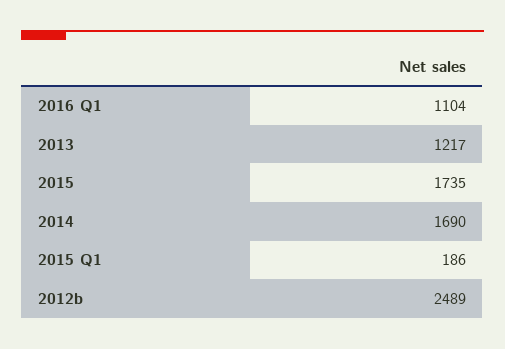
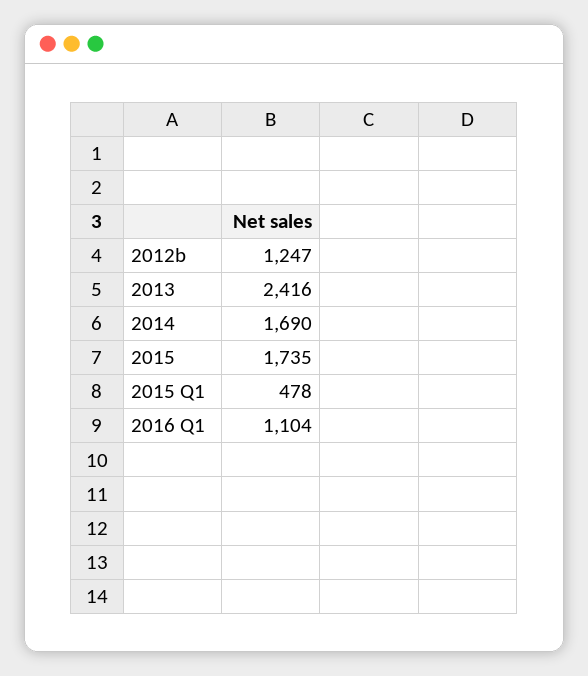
  {
    "2016 Q1": 1104,
-   "2013": 1217,
+   "2013": 2416,
    "2015": 1735,
    "2014": 1690,
-   "2015 Q1": 186,
+   "2015 Q1": 478,
-   "2012b": 2489
+   "2012b": 1247
  }

